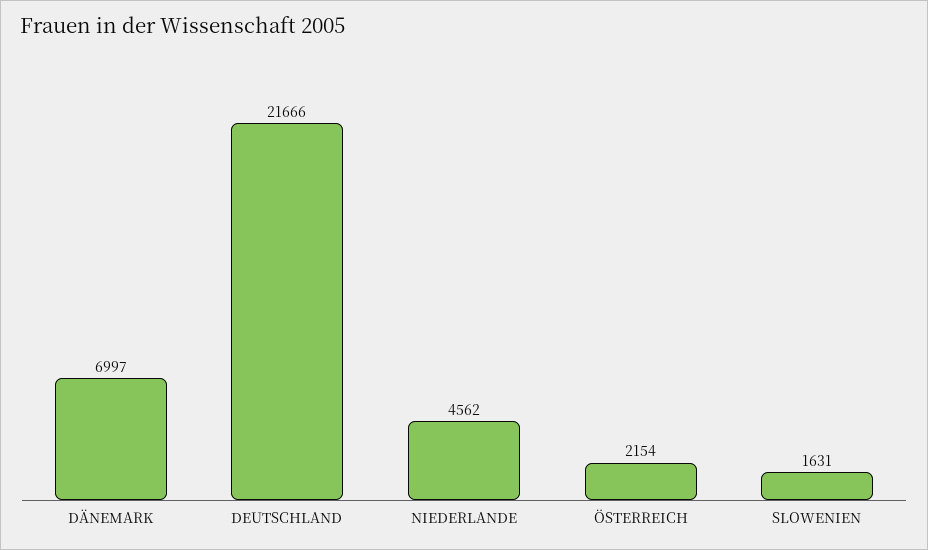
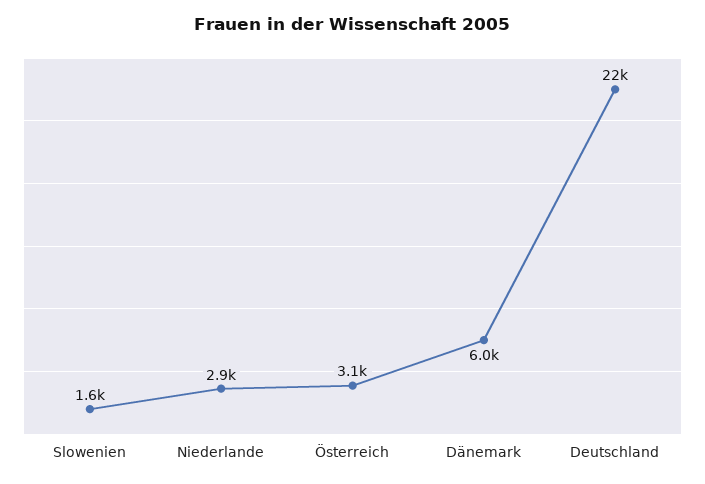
  {
-   "DÄNEMARK": 6997,
+   "DÄNEMARK": 6000,
    "DEUTSCHLAND": 21666,
-   "NIEDERLANDE": 4562,
+   "NIEDERLANDE": 2900,
-   "ÖSTERREICH": 2154,
+   "ÖSTERREICH": 3100,
    "SLOWENIEN": 1631
  }

